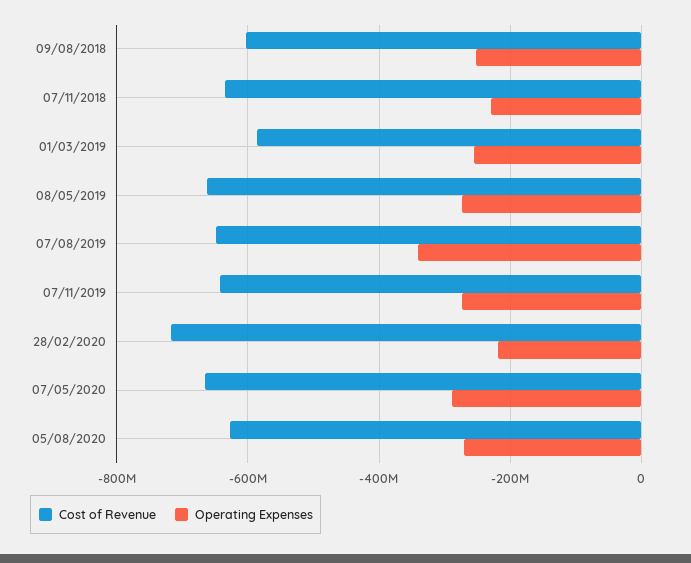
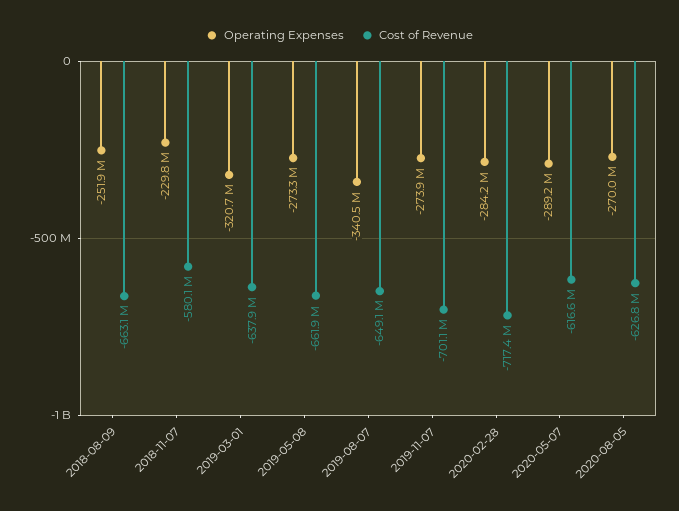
  {
    "Cost of Revenue": {
-     "09/08/2018": -600000000,
+     "09/08/2018": -663100000,
-     "07/11/2018": -640000000,
+     "07/11/2018": -580100000,
-     "01/03/2019": -580000000,
+     "01/03/2019": -637900000,
      "08/05/2019": -661900000,
      "07/08/2019": -649100000,
-     "07/11/2019": -640000000,
+     "07/11/2019": -701100000,
      "28/02/2020": -717400000,
-     "07/05/2020": -660000000,
+     "07/05/2020": -616600000,
      "05/08/2020": -626800000
    },
    "Operating Expenses": {
      "09/08/2018": -251900000,
      "07/11/2018": -229800000,
-     "01/03/2019": -260000000,
+     "01/03/2019": -320700000,
      "08/05/2019": -273300000,
      "07/08/2019": -340500000,
      "07/11/2019": -273900000,
-     "28/02/2020": -220000000,
+     "28/02/2020": -284200000,
      "07/05/2020": -289200000,
      "05/08/2020": -270000000
    }
  }

